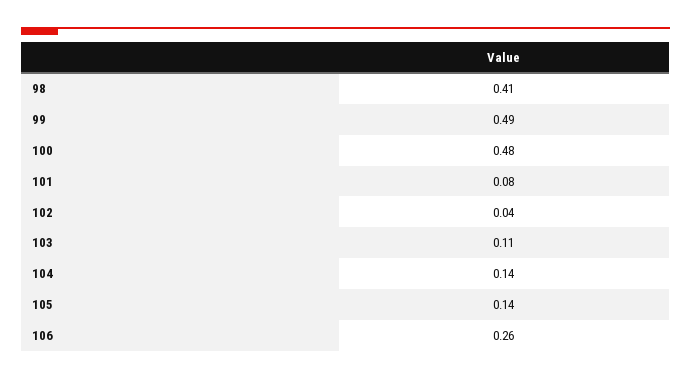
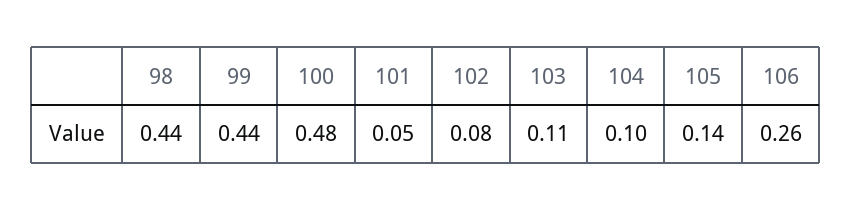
  {
-   "98": 0.41,
+   "98": 0.44,
-   "99": 0.49,
+   "99": 0.44,
    "100": 0.48,
-   "101": 0.08,
+   "101": 0.05,
-   "102": 0.04,
+   "102": 0.08,
    "103": 0.11,
-   "104": 0.14,
+   "104": 0.1,
    "105": 0.14,
    "106": 0.26
  }

